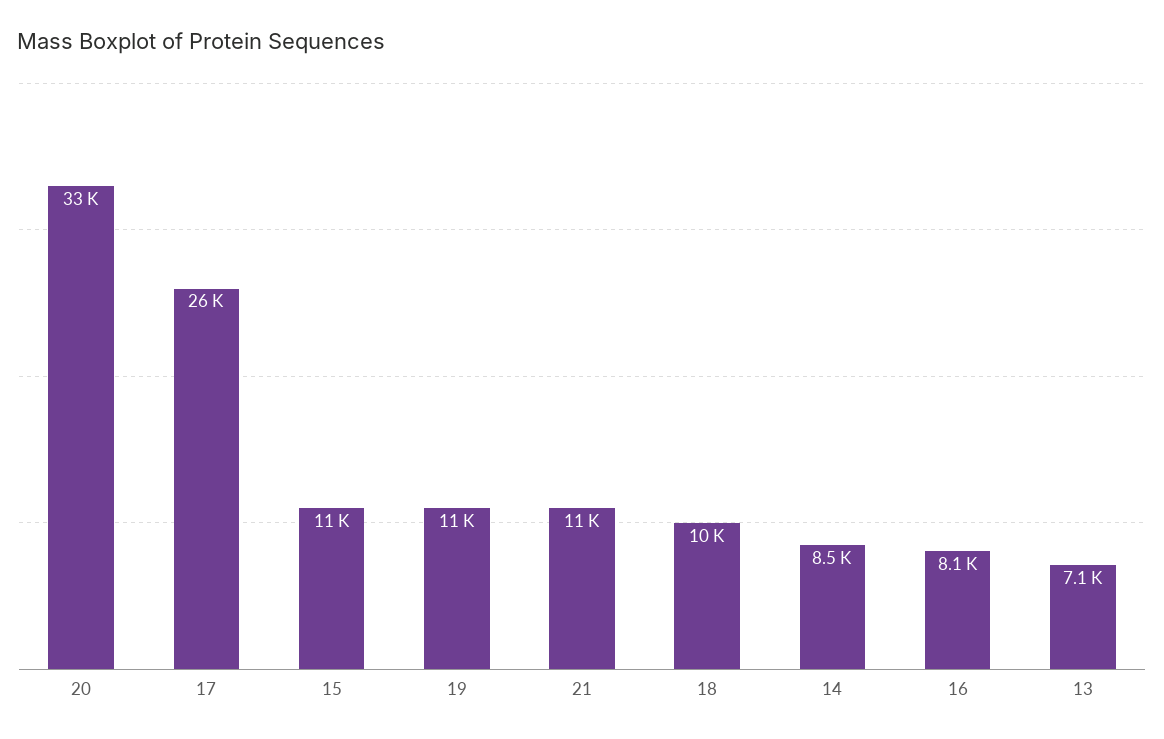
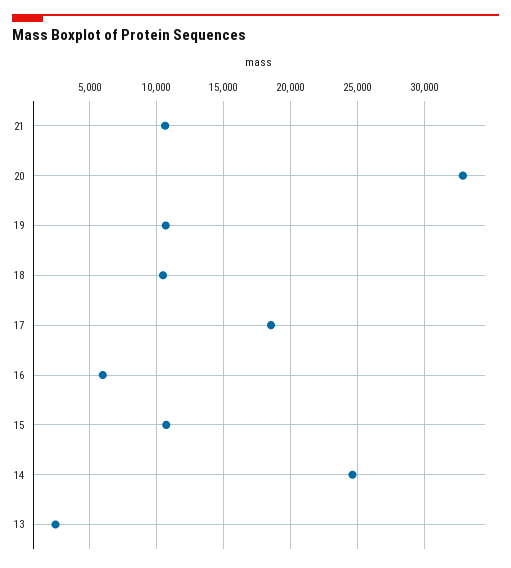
  {
    "20": 33000,
-   "17": 26000,
+   "17": 18500,
    "15": 11000,
    "19": 11000,
    "21": 11000,
    "18": 10000,
-   "14": 8500,
+   "14": 24500,
-   "16": 8100,
+   "16": 6000,
-   "13": 7100
+   "13": 2500
  }

